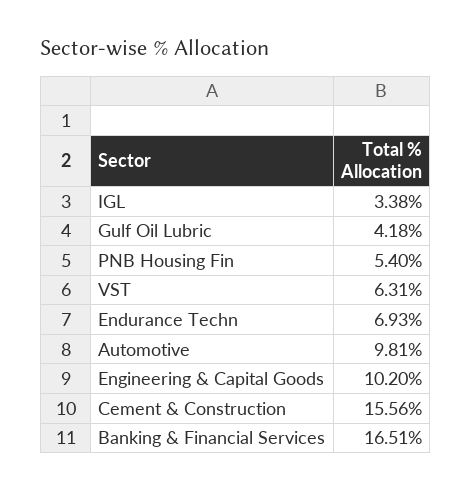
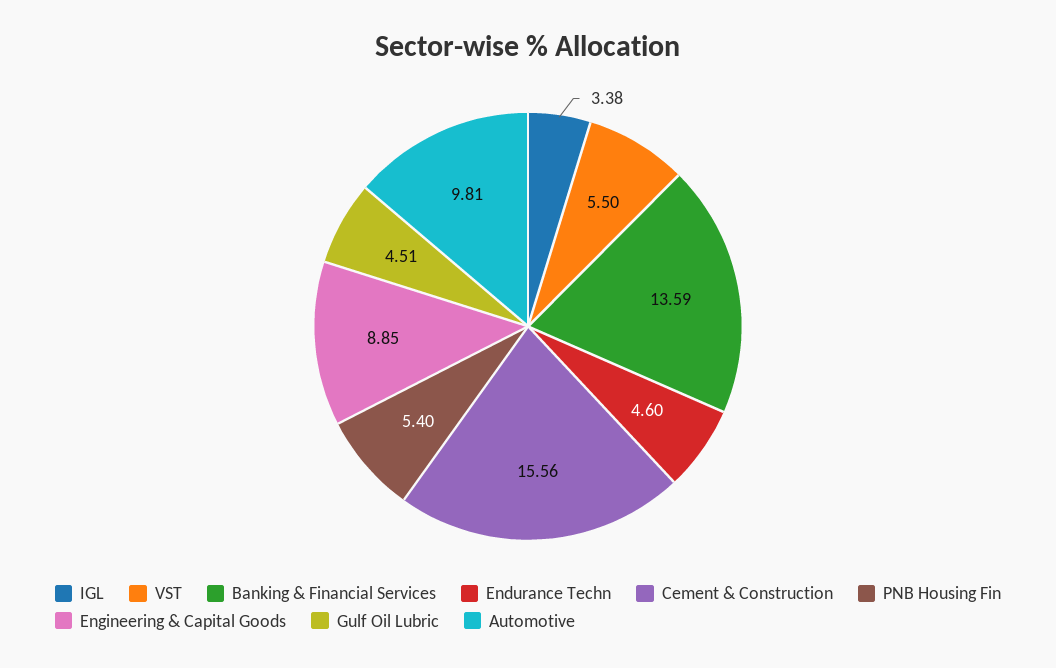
  {
    "IGL": 3.38,
-   "Gulf Oil Lubric": 4.18,
+   "Gulf Oil Lubric": 4.51,
    "PNB Housing Fin": 5.4,
-   "VST": 6.31,
+   "VST": 5.5,
-   "Endurance Techn": 6.93,
+   "Endurance Techn": 4.6,
    "Automotive": 9.81,
-   "Engineering & Capital Goods": 10.2,
+   "Engineering & Capital Goods": 8.85,
    "Cement & Construction": 15.56,
-   "Banking & Financial Services": 16.51
+   "Banking & Financial Services": 13.59
  }

